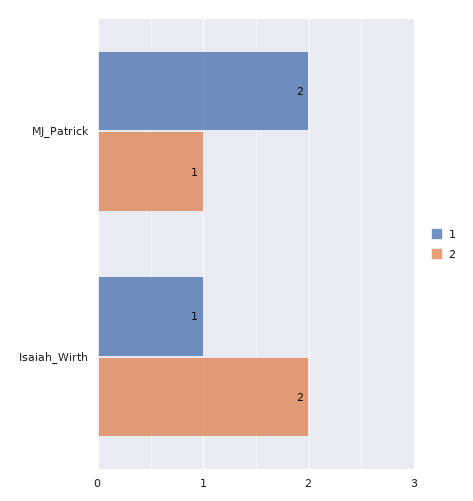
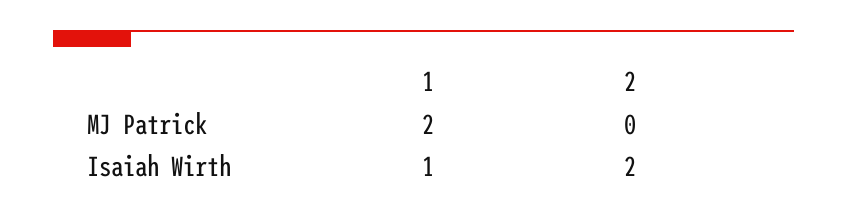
  {
    "1": {
      "MJ_Patrick": 2,
      "Isaiah_Wirth": 1
    },
    "2": {
-     "MJ_Patrick": 1,
+     "MJ_Patrick": 0,
      "Isaiah_Wirth": 2
    }
  }

